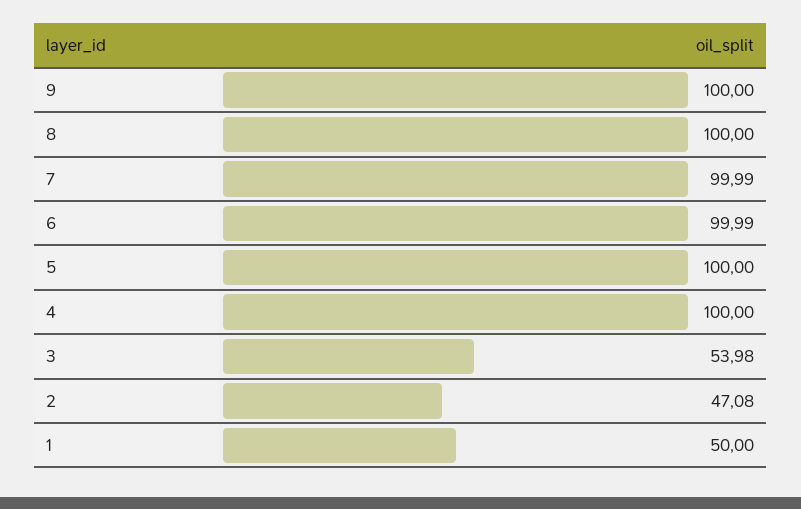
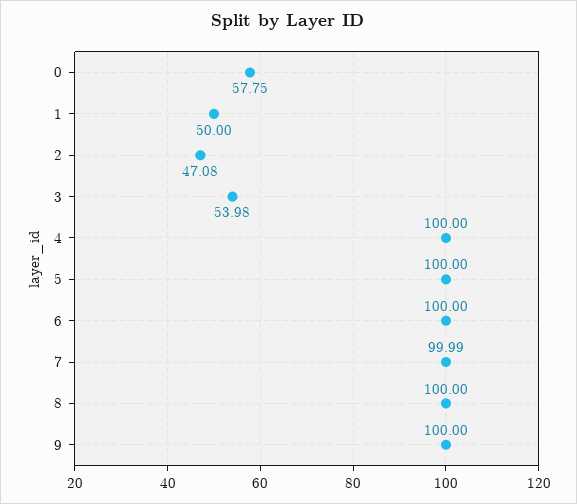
  {
    "9": 100,
    "8": 100,
    "7": 99.99,
-   "6": 99.99,
+   "6": 100,
    "5": 100,
    "4": 100,
    "3": 53.98,
    "2": 47.08,
-   "1": 50
+   "1": 50,
+   "0": 57.75
  }

